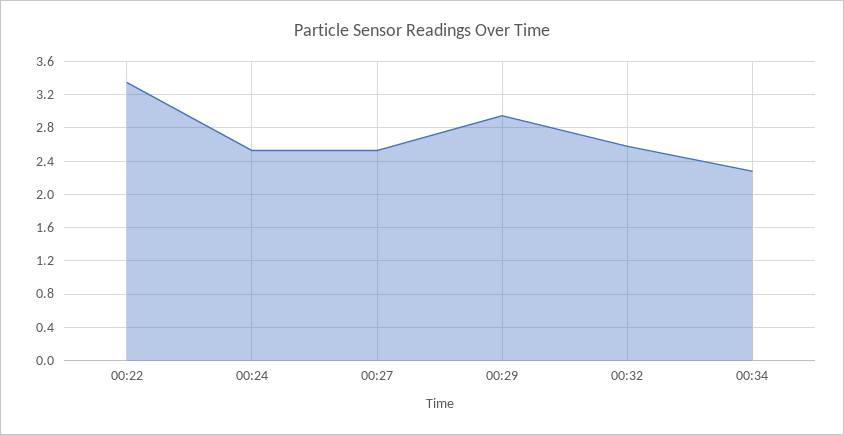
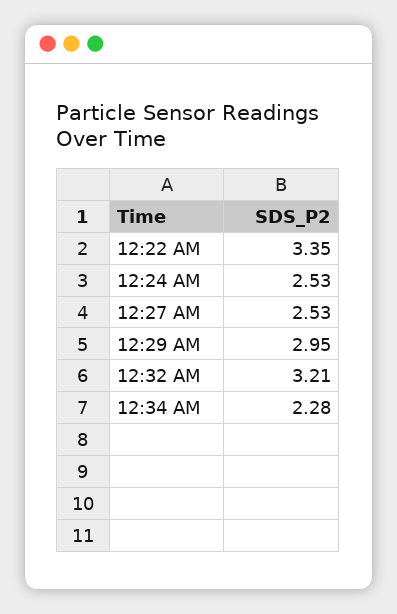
  {
    "00:22": 3.35,
    "00:24": 2.53,
    "00:27": 2.53,
    "00:29": 2.95,
-   "00:32": 2.6,
+   "00:32": 3.21,
    "00:34": 2.28
  }

